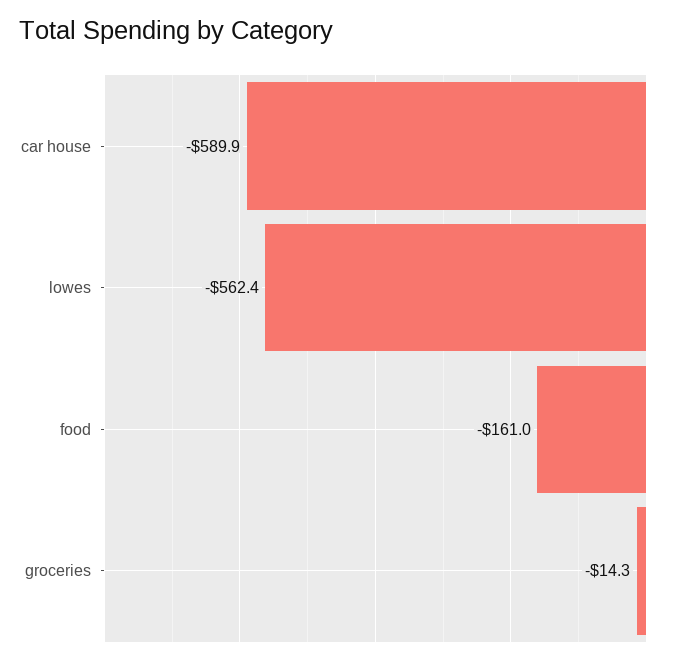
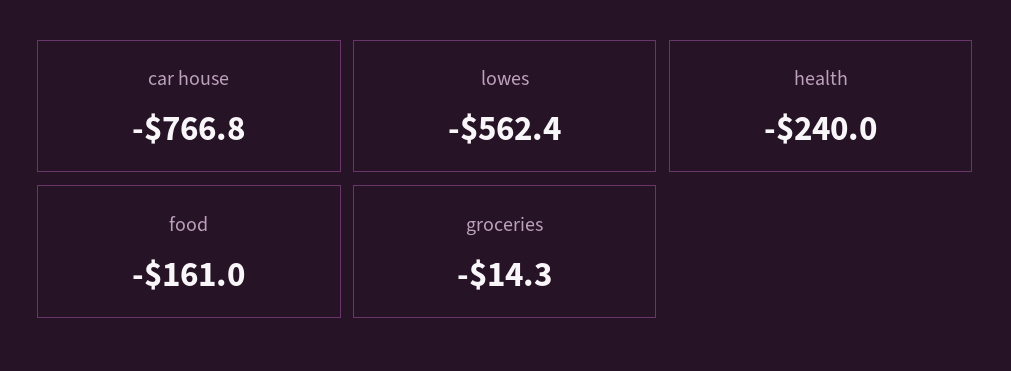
  {
-   "car house": -589.9,
+   "car house": -766.8,
    "lowes": -562.4,
    "food": -161,
-   "groceries": -14.3
+   "groceries": -14.3,
+   "health": -240
  }

